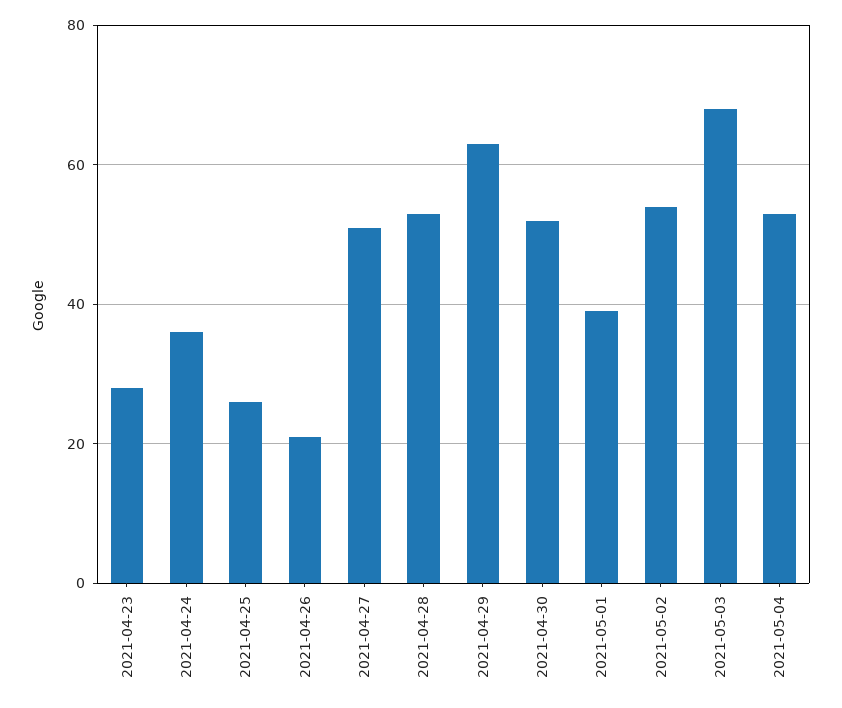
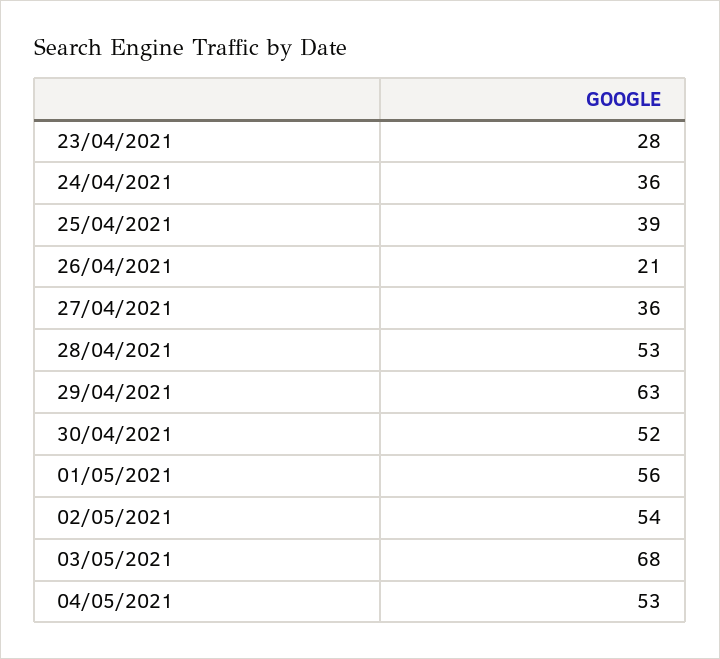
  {
    "2021-04-23": 28,
    "2021-04-24": 36,
-   "2021-04-25": 25,
+   "2021-04-25": 39,
    "2021-04-26": 21,
-   "2021-04-27": 50,
+   "2021-04-27": 36,
    "2021-04-28": 53,
    "2021-04-29": 63,
    "2021-04-30": 52,
-   "2021-05-01": 40,
+   "2021-05-01": 56,
    "2021-05-02": 54,
    "2021-05-03": 68,
    "2021-05-04": 53
  }

